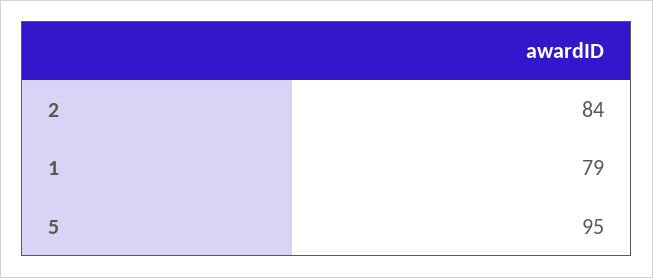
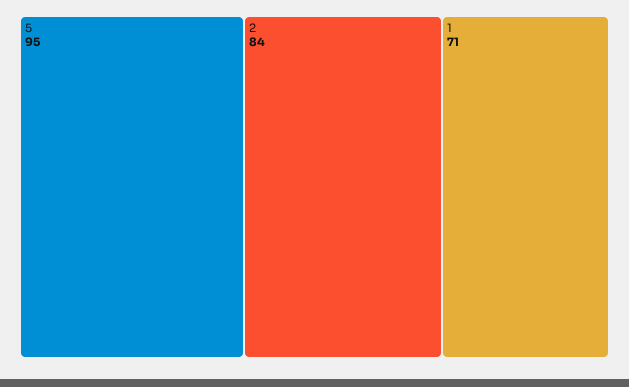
  {
    "2": 84,
-   "1": 79,
+   "1": 71,
    "5": 95
  }

